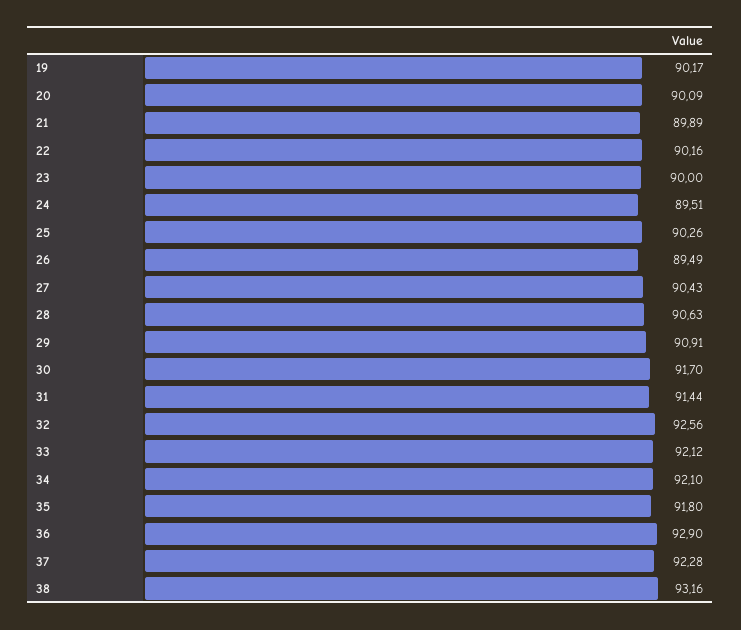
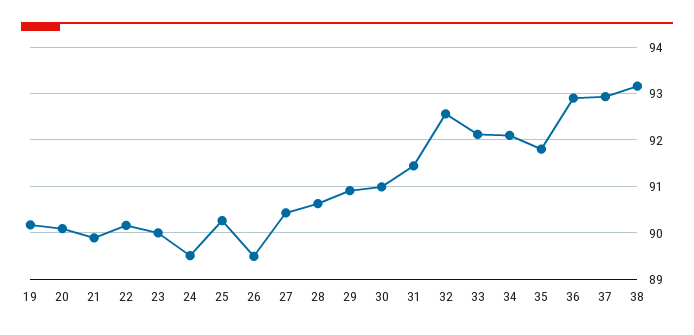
  {
    "19": 90.17,
    "20": 90.09,
    "21": 89.89,
    "22": 90.16,
    "23": 90,
    "24": 89.51,
    "25": 90.26,
    "26": 89.49,
    "27": 90.43,
    "28": 90.63,
    "29": 90.91,
-   "30": 91.7,
+   "30": 91,
    "31": 91.44,
    "32": 92.56,
    "33": 92.12,
    "34": 92.1,
    "35": 91.8,
    "36": 92.9,
-   "37": 92.28,
+   "37": 93,
    "38": 93.16
  }

